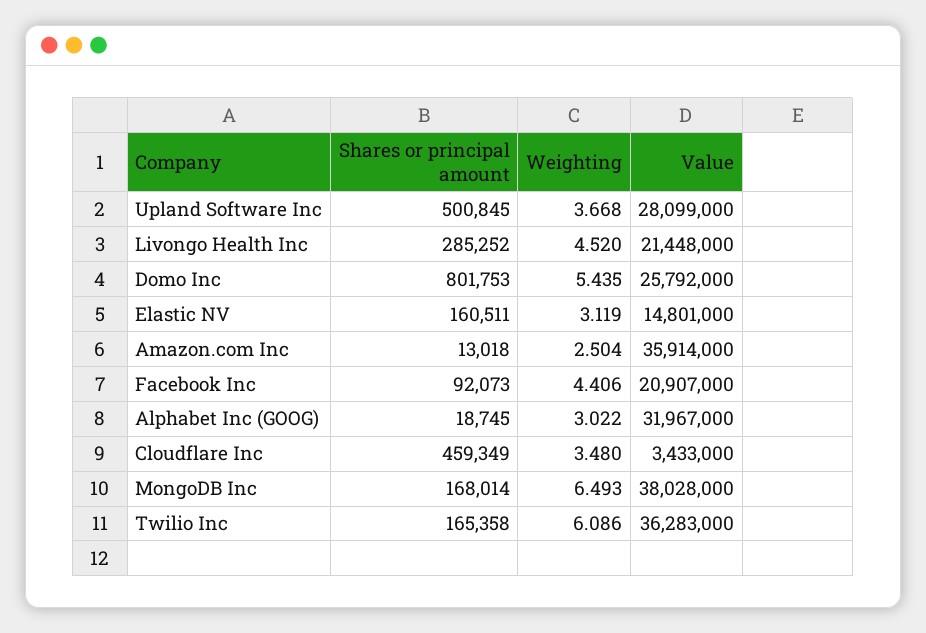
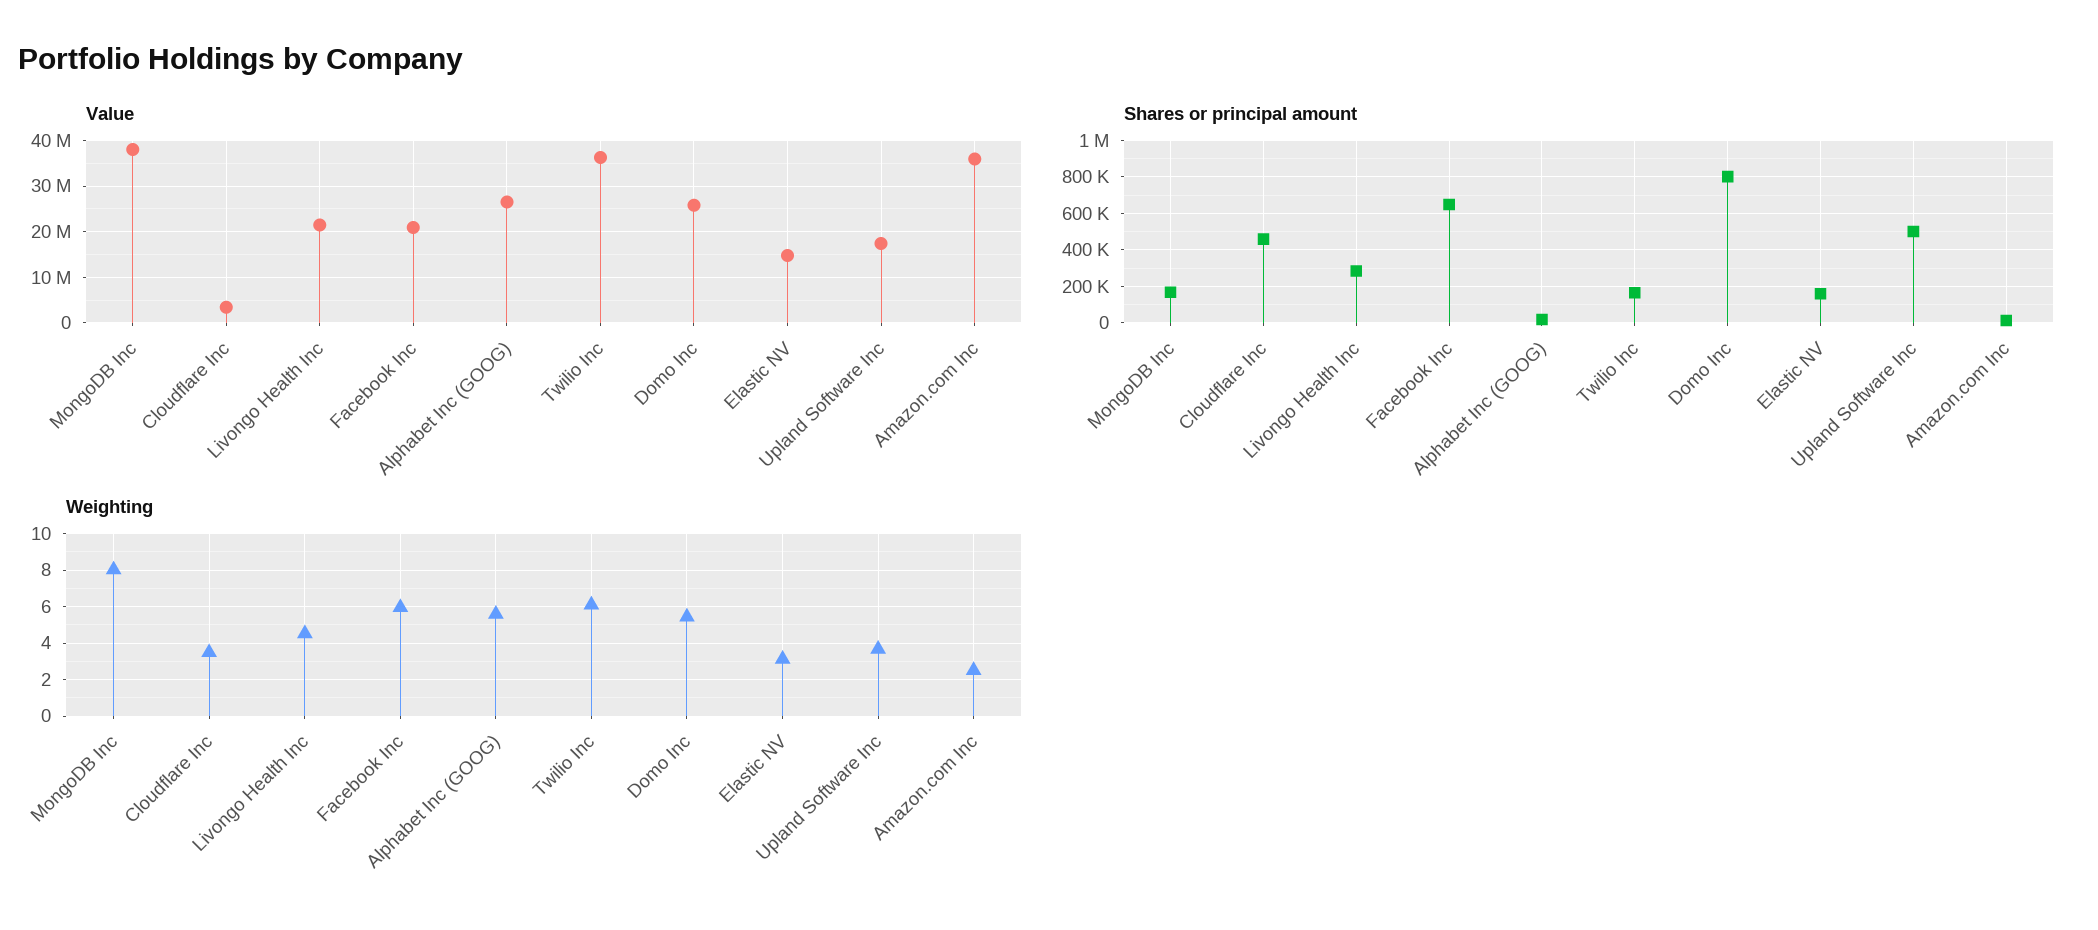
  {
    "Shares or principal amount": {
      "Upland Software Inc": 500845,
      "Livongo Health Inc": 285252,
      "Domo Inc": 801753,
      "Elastic NV": 160511,
      "Amazon.com Inc": 13018,
-     "Facebook Inc": 92073,
+     "Facebook Inc": 650000,
      "Alphabet Inc (GOOG)": 18745,
      "Cloudflare Inc": 459349,
      "MongoDB Inc": 168014,
      "Twilio Inc": 165358
    },
    "Weighting": {
      "Upland Software Inc": 3.668,
      "Livongo Health Inc": 4.52,
      "Domo Inc": 5.435,
      "Elastic NV": 3.119,
      "Amazon.com Inc": 2.504,
-     "Facebook Inc": 4.406,
+     "Facebook Inc": 6,
-     "Alphabet Inc (GOOG)": 3.022,
+     "Alphabet Inc (GOOG)": 5.5,
      "Cloudflare Inc": 3.48,
-     "MongoDB Inc": 6.493,
+     "MongoDB Inc": 8,
      "Twilio Inc": 6.086
    },
    "Value": {
-     "Upland Software Inc": 28099000,
+     "Upland Software Inc": 18000000,
      "Livongo Health Inc": 21448000,
      "Domo Inc": 25792000,
      "Elastic NV": 14801000,
      "Amazon.com Inc": 35914000,
      "Facebook Inc": 20907000,
-     "Alphabet Inc (GOOG)": 31967000,
+     "Alphabet Inc (GOOG)": 26000000,
      "Cloudflare Inc": 3433000,
      "MongoDB Inc": 38028000,
      "Twilio Inc": 36283000
    }
  }

